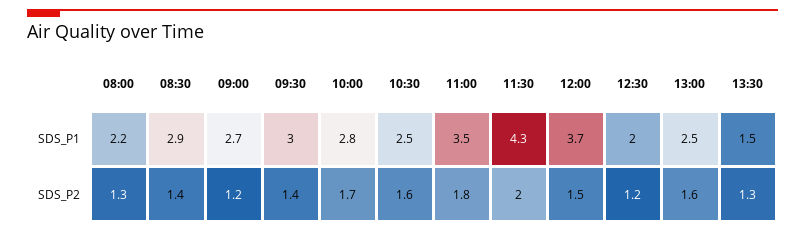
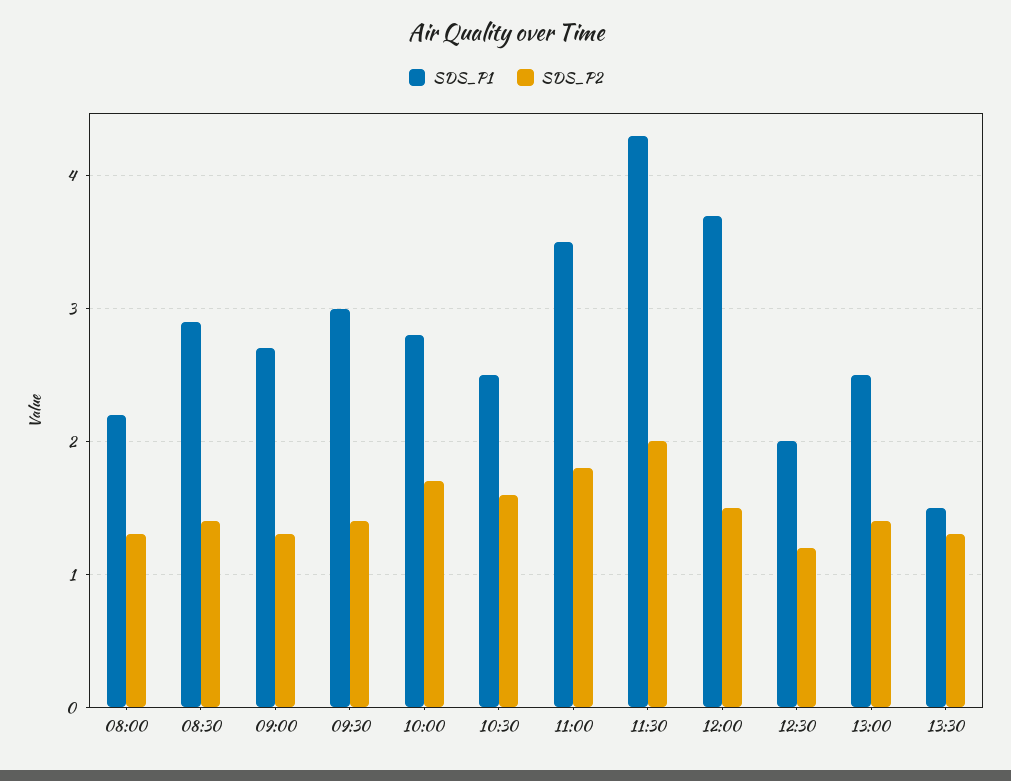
  {
    "SDS_P1": {
      "08:00": 2.2,
      "08:30": 2.9,
      "09:00": 2.7,
      "09:30": 3,
      "10:00": 2.8,
      "10:30": 2.5,
      "11:00": 3.5,
      "11:30": 4.3,
      "12:00": 3.7,
      "12:30": 2,
      "13:00": 2.5,
      "13:30": 1.5
    },
    "SDS_P2": {
      "08:00": 1.3,
      "08:30": 1.4,
-     "09:00": 1.2,
+     "09:00": 1.3,
      "09:30": 1.4,
      "10:00": 1.7,
      "10:30": 1.6,
      "11:00": 1.8,
      "11:30": 2,
      "12:00": 1.5,
      "12:30": 1.2,
-     "13:00": 1.6,
+     "13:00": 1.4,
      "13:30": 1.3
    }
  }

